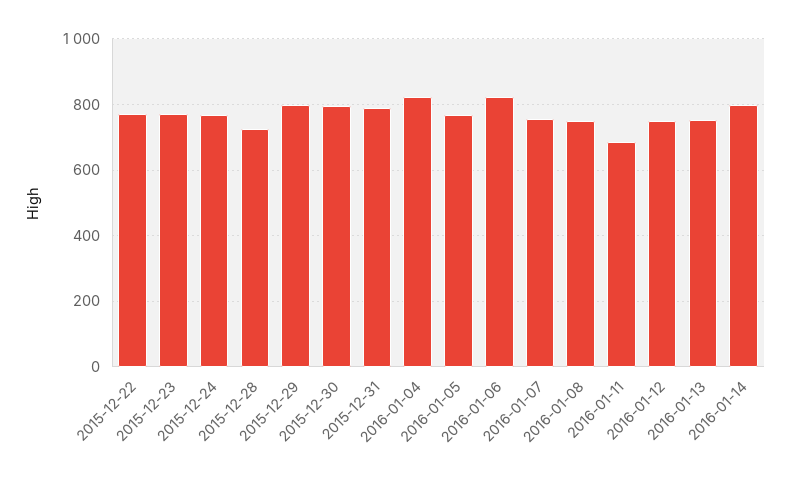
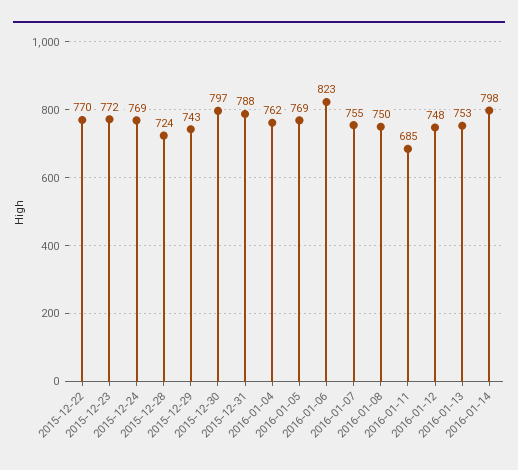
  {
    "2015-12-22": 770,
    "2015-12-23": 772,
    "2015-12-24": 769,
    "2015-12-28": 724,
-   "2015-12-29": 800,
+   "2015-12-29": 743,
    "2015-12-30": 797,
    "2015-12-31": 788,
-   "2016-01-04": 820,
+   "2016-01-04": 762,
    "2016-01-05": 769,
    "2016-01-06": 823,
    "2016-01-07": 755,
    "2016-01-08": 750,
    "2016-01-11": 685,
    "2016-01-12": 748,
    "2016-01-13": 753,
    "2016-01-14": 798
  }

